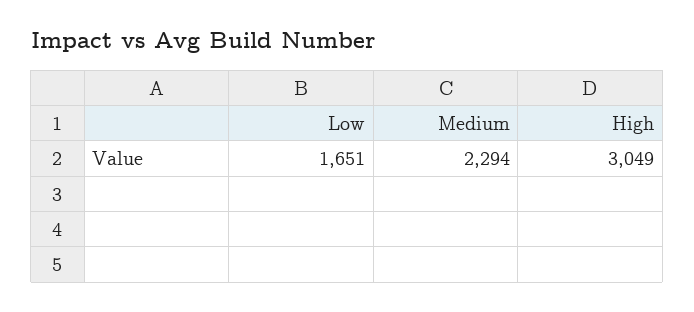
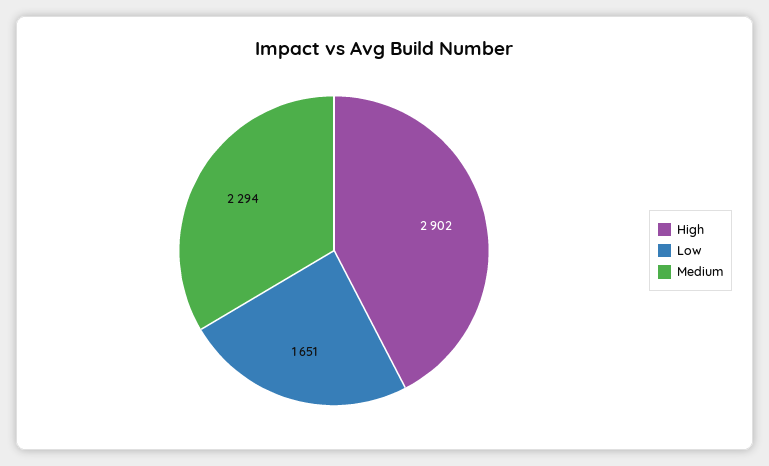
  {
    "Low": 1651,
    "Medium": 2294,
-   "High": 3049
+   "High": 2902
  }

